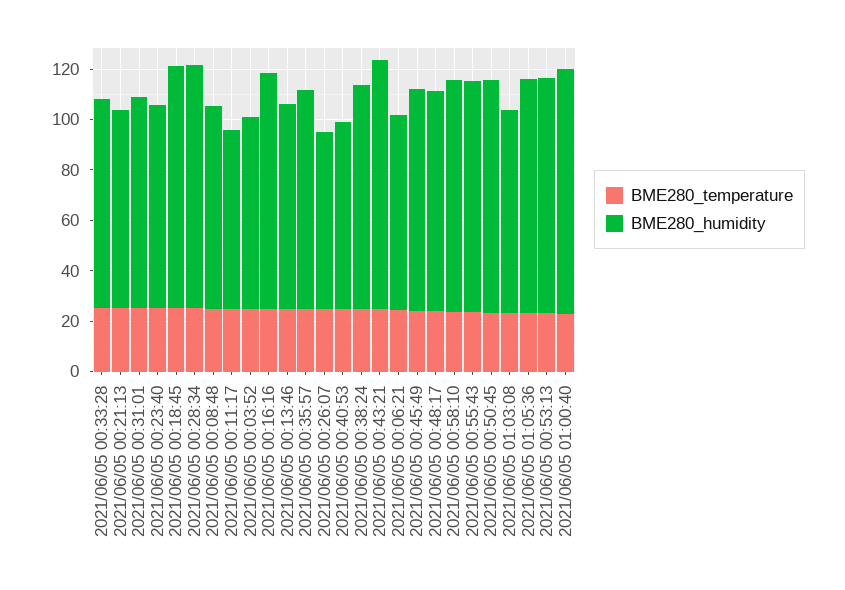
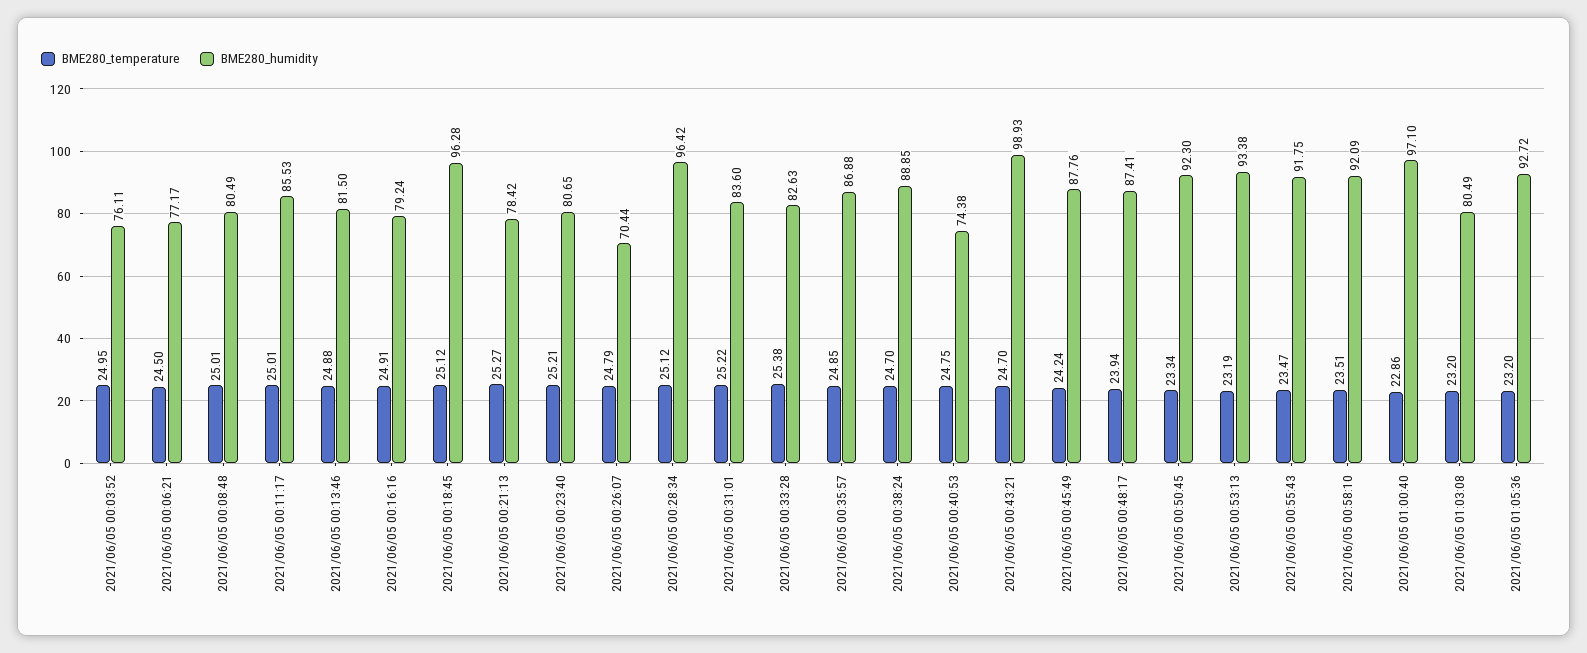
  {
    "BME280_temperature": {
      "2021/06/05 00:33:28": 25.38,
      "2021/06/05 00:21:13": 25.27,
      "2021/06/05 00:31:01": 25.22,
      "2021/06/05 00:23:40": 25.21,
      "2021/06/05 00:18:45": 25.12,
      "2021/06/05 00:28:34": 25.12,
      "2021/06/05 00:08:48": 25.01,
      "2021/06/05 00:11:17": 25.01,
      "2021/06/05 00:03:52": 24.95,
      "2021/06/05 00:16:16": 24.91,
      "2021/06/05 00:13:46": 24.88,
      "2021/06/05 00:35:57": 24.85,
      "2021/06/05 00:26:07": 24.79,
      "2021/06/05 00:40:53": 24.75,
      "2021/06/05 00:38:24": 24.7,
      "2021/06/05 00:43:21": 24.7,
      "2021/06/05 00:06:21": 24.5,
      "2021/06/05 00:45:49": 24.24,
      "2021/06/05 00:48:17": 23.94,
      "2021/06/05 00:58:10": 23.51,
      "2021/06/05 00:55:43": 23.47,
      "2021/06/05 00:50:45": 23.34,
      "2021/06/05 01:03:08": 23.2,
      "2021/06/05 01:05:36": 23.2,
      "2021/06/05 00:53:13": 23.19,
      "2021/06/05 01:00:40": 22.86
    },
    "BME280_humidity": {
      "2021/06/05 00:33:28": 82.63,
      "2021/06/05 00:21:13": 78.42,
      "2021/06/05 00:31:01": 83.6,
      "2021/06/05 00:23:40": 80.65,
      "2021/06/05 00:18:45": 96.28,
      "2021/06/05 00:28:34": 96.42,
      "2021/06/05 00:08:48": 80.49,
-     "2021/06/05 00:11:17": 70,
+     "2021/06/05 00:11:17": 85.53,
      "2021/06/05 00:03:52": 76.11,
-     "2021/06/05 00:16:16": 95,
+     "2021/06/05 00:16:16": 79.24,
      "2021/06/05 00:13:46": 81.5,
      "2021/06/05 00:35:57": 86.88,
      "2021/06/05 00:26:07": 70.44,
      "2021/06/05 00:40:53": 74.38,
      "2021/06/05 00:38:24": 88.85,
      "2021/06/05 00:43:21": 98.93,
      "2021/06/05 00:06:21": 77.17,
      "2021/06/05 00:45:49": 87.76,
      "2021/06/05 00:48:17": 87.41,
      "2021/06/05 00:58:10": 92.09,
      "2021/06/05 00:55:43": 91.75,
      "2021/06/05 00:50:45": 92.3,
      "2021/06/05 01:03:08": 80.49,
      "2021/06/05 01:05:36": 92.72,
      "2021/06/05 00:53:13": 93.38,
      "2021/06/05 01:00:40": 97.1
    }
  }

